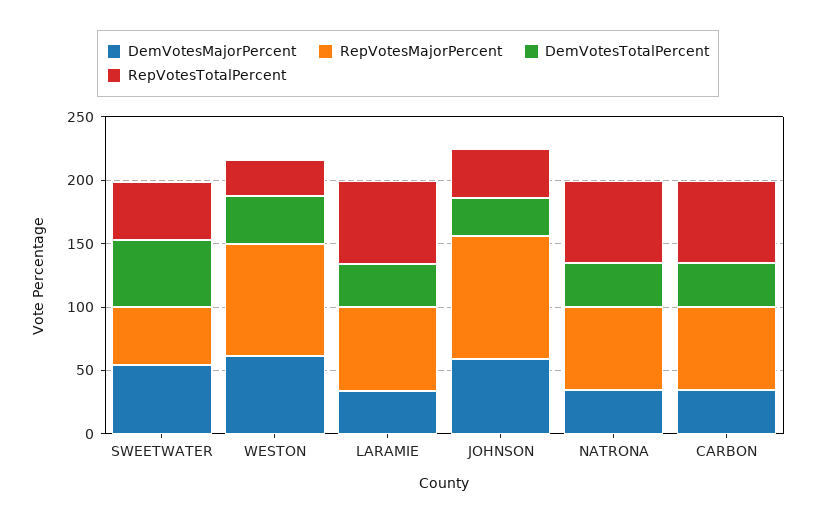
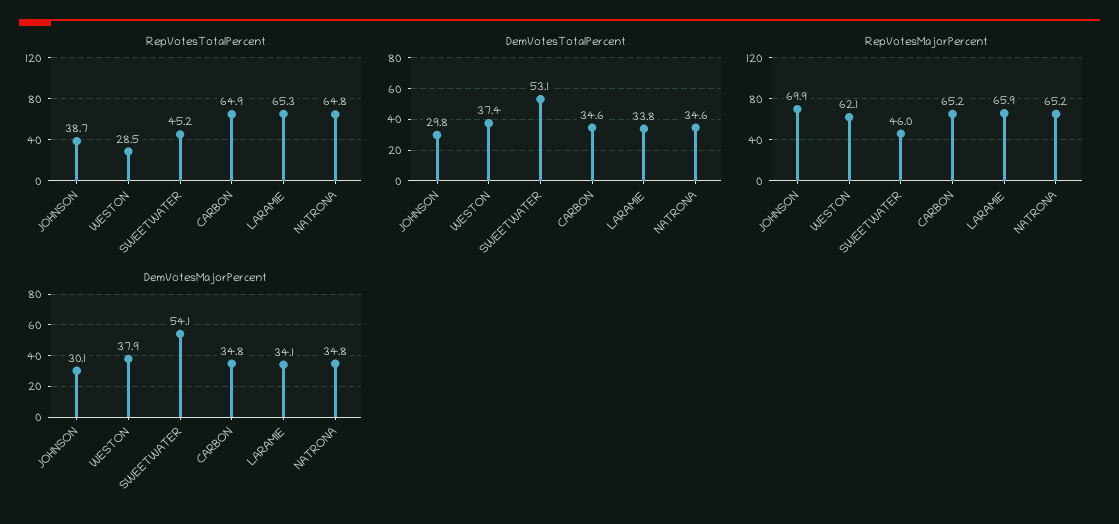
  {
    "DemVotesMajorPercent": {
      "SWEETWATER": 54.1,
-     "WESTON": 60,
+     "WESTON": 37.9,
      "LARAMIE": 34.1,
-     "JOHNSON": 60,
+     "JOHNSON": 30.1,
      "NATRONA": 34.8,
      "CARBON": 34.8
    },
    "RepVotesMajorPercent": {
      "SWEETWATER": 46,
-     "WESTON": 90,
+     "WESTON": 62.1,
      "LARAMIE": 65.9,
-     "JOHNSON": 100,
+     "JOHNSON": 69.9,
      "NATRONA": 65.2,
      "CARBON": 65.2
    },
    "DemVotesTotalPercent": {
      "SWEETWATER": 53.1,
      "WESTON": 37.4,
      "LARAMIE": 33.8,
      "JOHNSON": 29.8,
      "NATRONA": 34.6,
      "CARBON": 34.6
    },
    "RepVotesTotalPercent": {
      "SWEETWATER": 45.2,
      "WESTON": 28.5,
      "LARAMIE": 65.3,
      "JOHNSON": 38.7,
      "NATRONA": 64.8,
      "CARBON": 64.9
    }
  }

